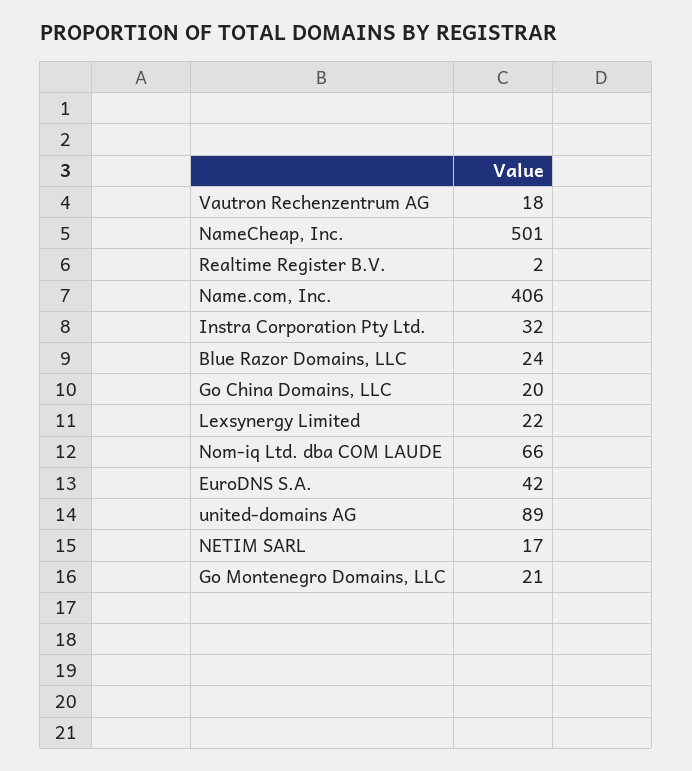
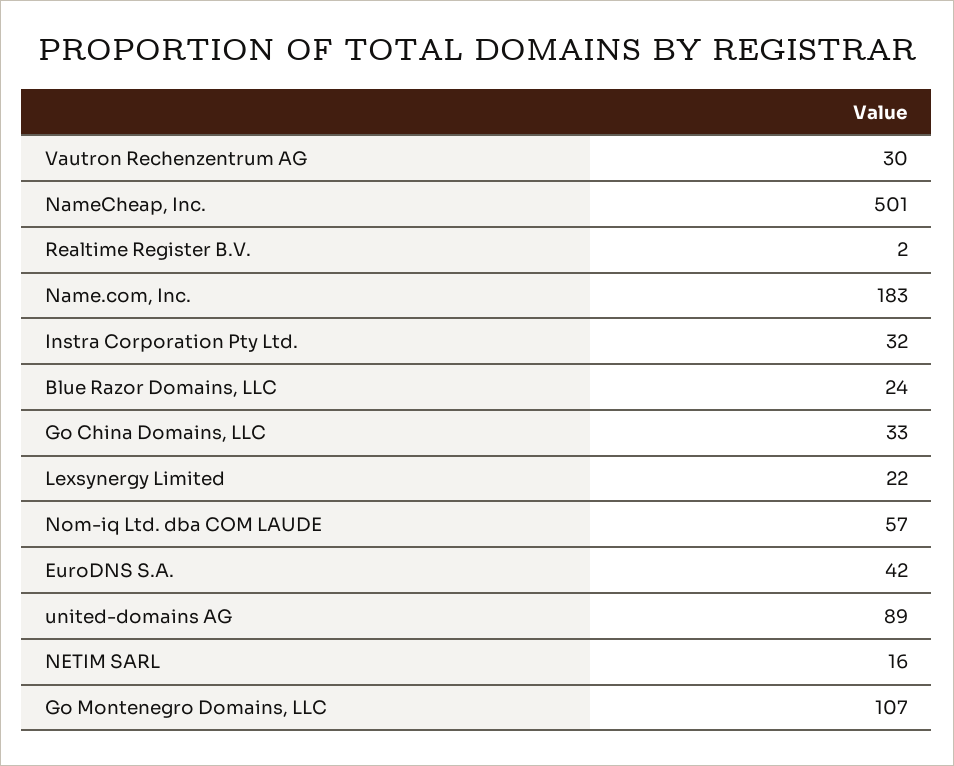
  {
-   "Vautron Rechenzentrum AG": 18,
+   "Vautron Rechenzentrum AG": 30,
    "NameCheap, Inc.": 501,
    "Realtime Register B.V.": 2,
-   "Name.com, Inc.": 406,
+   "Name.com, Inc.": 183,
    "Instra Corporation Pty Ltd.": 32,
    "Blue Razor Domains, LLC": 24,
-   "Go China Domains, LLC": 20,
+   "Go China Domains, LLC": 33,
    "Lexsynergy Limited": 22,
-   "Nom-iq Ltd. dba COM LAUDE": 66,
+   "Nom-iq Ltd. dba COM LAUDE": 57,
    "EuroDNS S.A.": 42,
    "united-domains AG": 89,
-   "NETIM SARL": 17,
+   "NETIM SARL": 16,
-   "Go Montenegro Domains, LLC": 21
+   "Go Montenegro Domains, LLC": 107
  }

